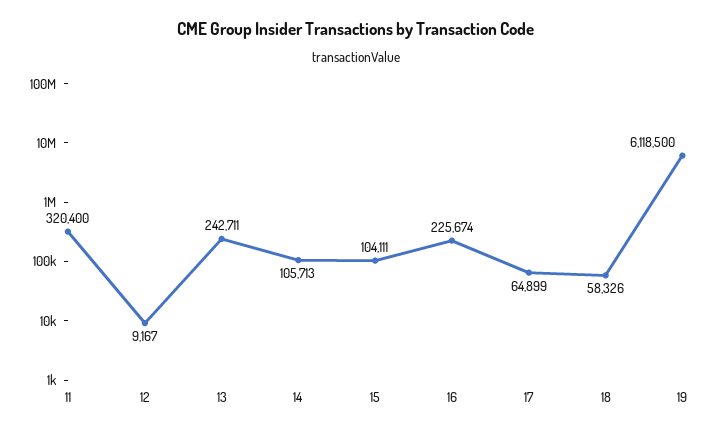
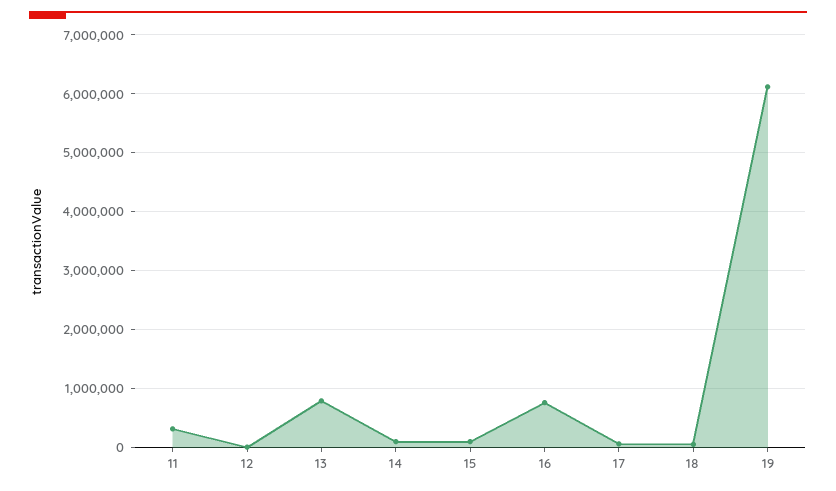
  {
    "11": 320400,
    "12": 9167,
-   "13": 242711,
+   "13": 800000,
    "14": 105713,
    "15": 104111,
-   "16": 225674,
+   "16": 800000,
    "17": 64899,
    "18": 58326,
    "19": 6118500
  }

